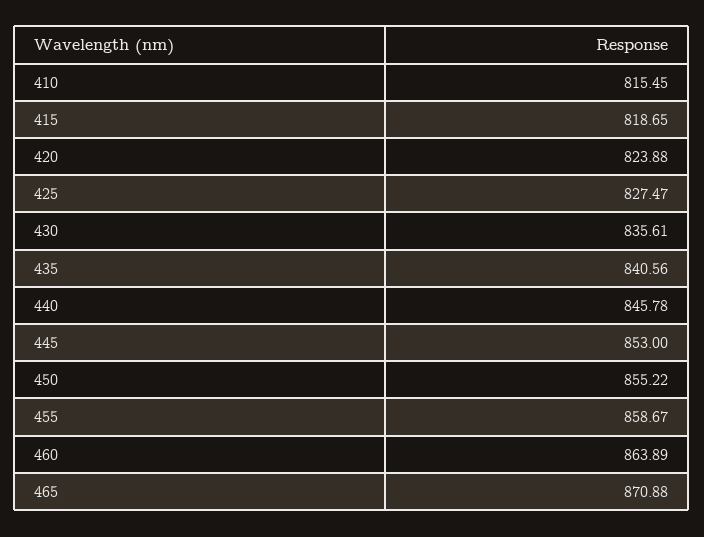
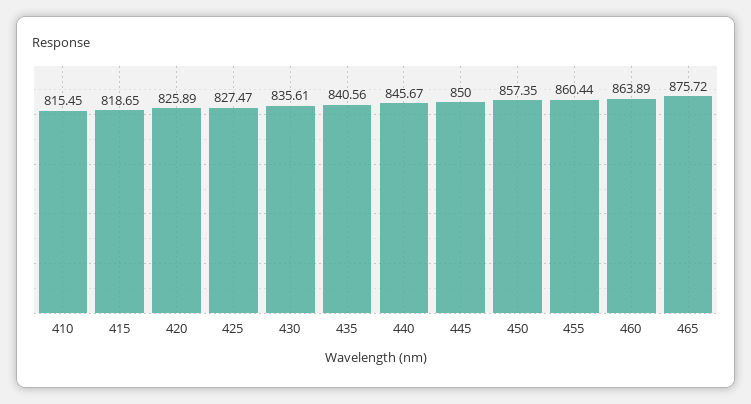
  {
    "410": 815.45,
    "415": 818.65,
-   "420": 823.88,
+   "420": 825.89,
    "425": 827.47,
    "430": 835.61,
    "435": 840.56,
-   "440": 845.78,
+   "440": 845.67,
-   "445": 853,
+   "445": 850,
-   "450": 855.22,
+   "450": 857.35,
-   "455": 858.67,
+   "455": 860.44,
    "460": 863.89,
-   "465": 870.88
+   "465": 875.72
  }

